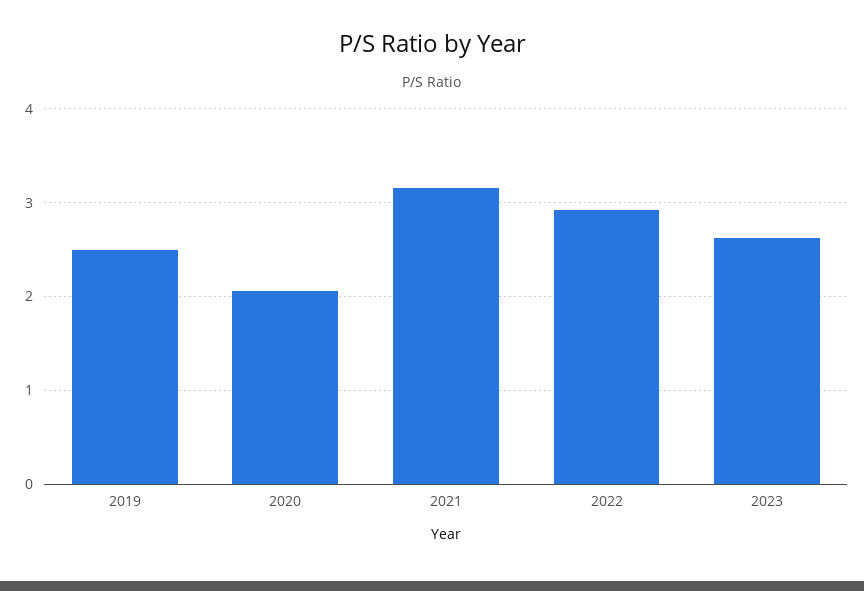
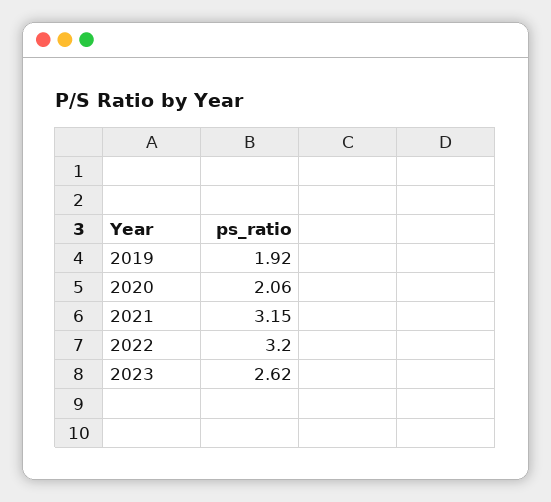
  {
-   "2019": 2.5,
+   "2019": 1.92,
    "2020": 2.06,
    "2021": 3.15,
-   "2022": 2.9,
+   "2022": 3.2,
    "2023": 2.62
  }

